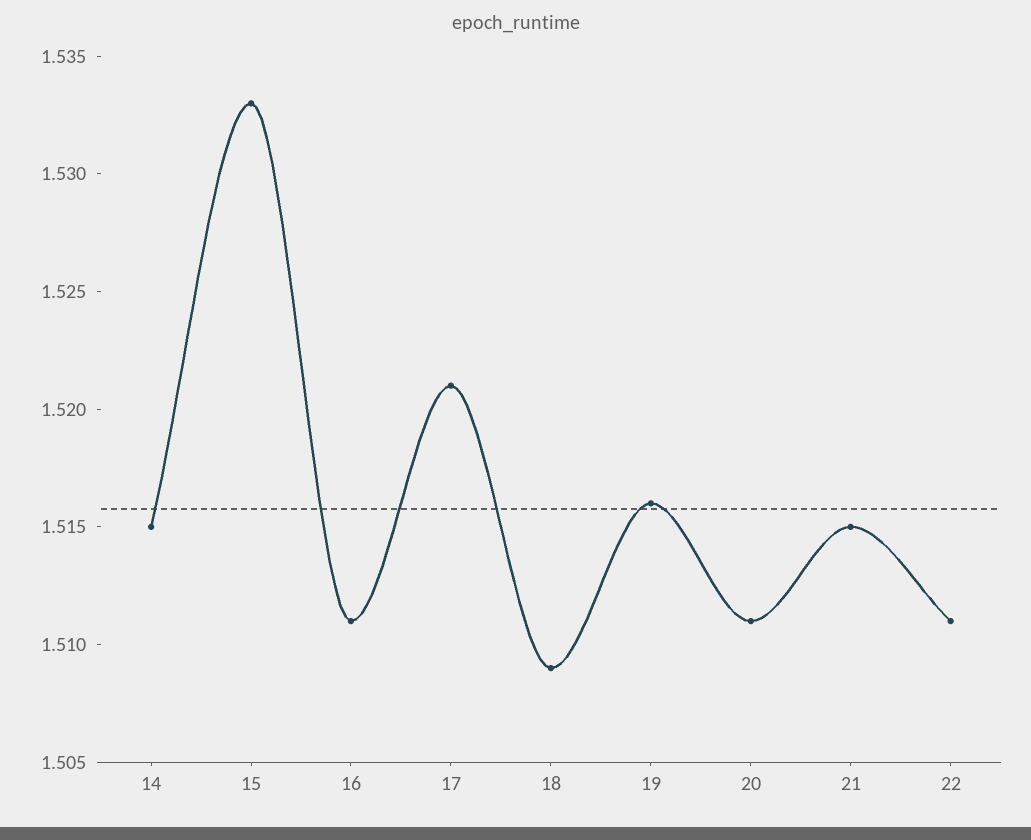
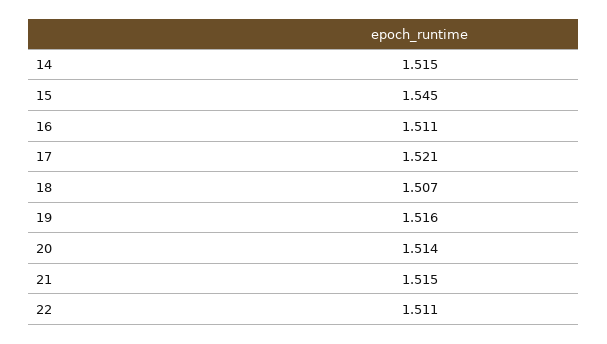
  {
    "14": 1.515,
-   "15": 1.533,
+   "15": 1.545,
    "16": 1.511,
    "17": 1.521,
-   "18": 1.509,
+   "18": 1.507,
    "19": 1.516,
-   "20": 1.511,
+   "20": 1.514,
    "21": 1.515,
    "22": 1.511
  }

